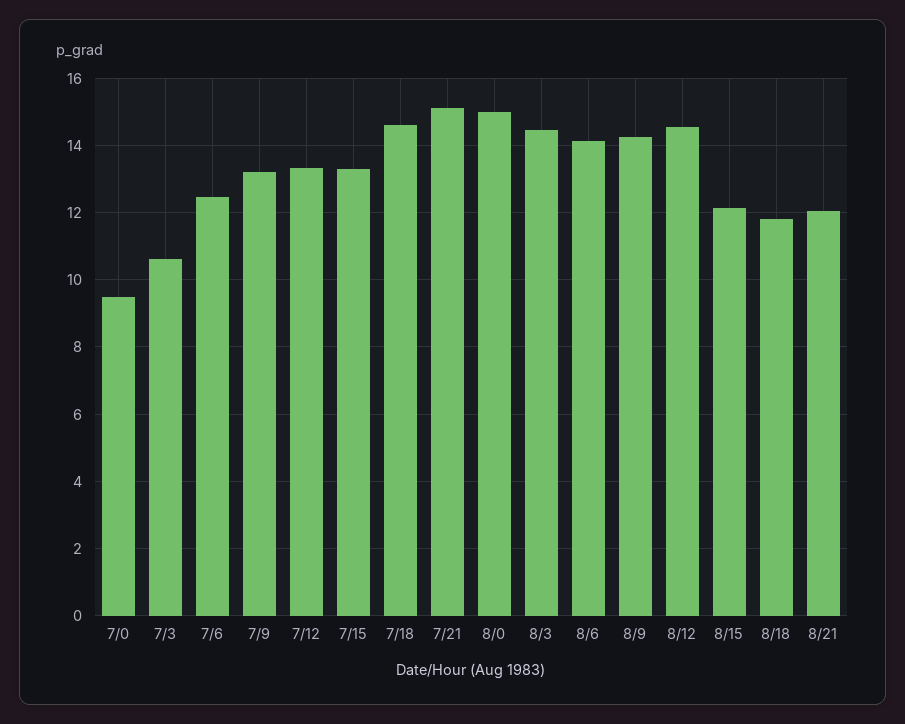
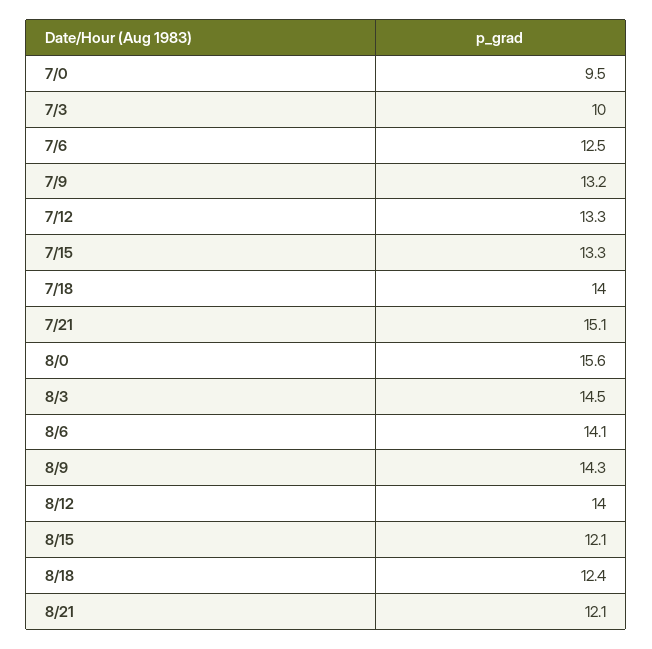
  {
    "7/0": 9.5,
-   "7/3": 10.6,
+   "7/3": 10,
    "7/6": 12.5,
    "7/9": 13.2,
    "7/12": 13.3,
    "7/15": 13.3,
-   "7/18": 14.6,
+   "7/18": 14,
    "7/21": 15.1,
-   "8/0": 15,
+   "8/0": 15.6,
    "8/3": 14.5,
    "8/6": 14.1,
    "8/9": 14.3,
-   "8/12": 14.6,
+   "8/12": 14,
    "8/15": 12.1,
-   "8/18": 11.8,
+   "8/18": 12.4,
    "8/21": 12.1
  }

